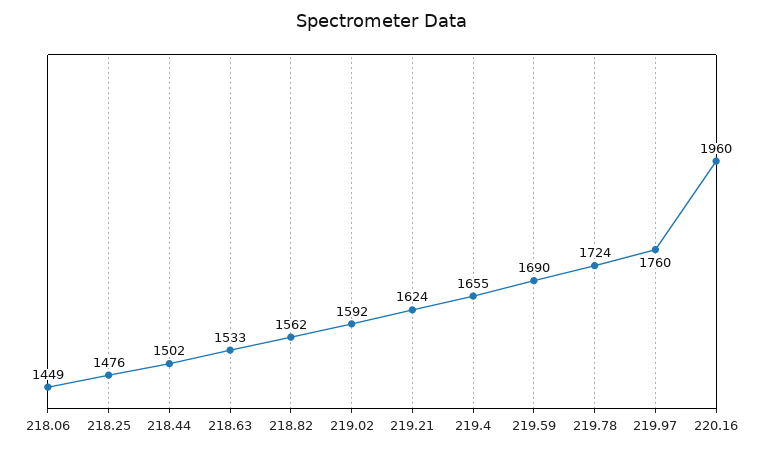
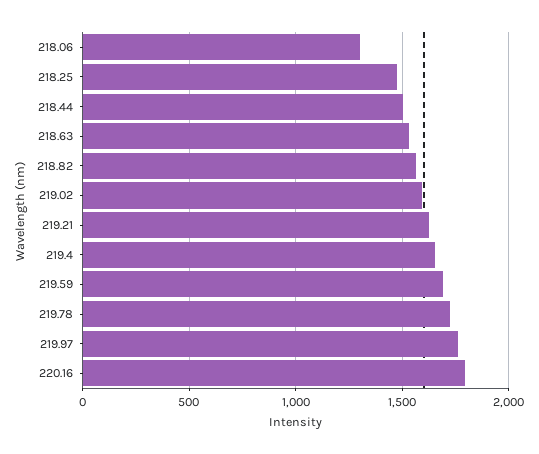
  {
-   "218.06": 1449,
+   "218.06": 1300,
    "218.25": 1476,
    "218.44": 1502,
    "218.63": 1533,
    "218.82": 1562,
    "219.02": 1592,
    "219.21": 1624,
    "219.4": 1655,
    "219.59": 1690,
    "219.78": 1724,
    "219.97": 1760,
-   "220.16": 1960
+   "220.16": 1800
  }

